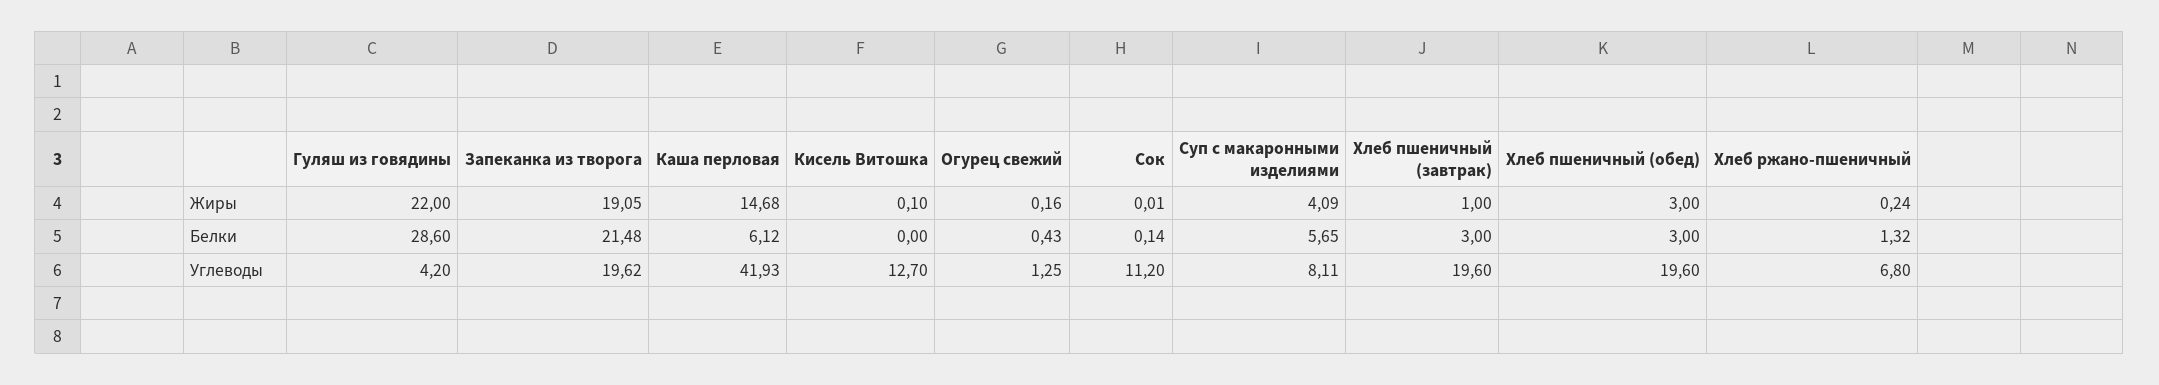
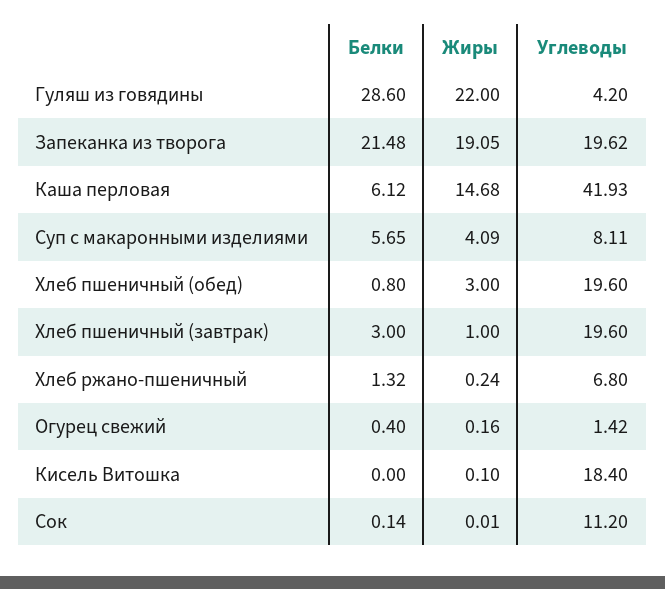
  {
    "Гуляш из говядины": {
      "Жиры": 22,
      "Белки": 28.6,
      "Углеводы": 4.2
    },
    "Запеканка из творога": {
      "Жиры": 19.05,
      "Белки": 21.48,
      "Углеводы": 19.62
    },
    "Каша перловая": {
      "Жиры": 14.68,
      "Белки": 6.12,
      "Углеводы": 41.93
    },
    "Кисель Витошка": {
      "Жиры": 0.1,
      "Белки": 0,
-     "Углеводы": 12.7
+     "Углеводы": 18.4
    },
    "Огурец свежий": {
      "Жиры": 0.16,
-     "Белки": 0.43,
+     "Белки": 0.4,
-     "Углеводы": 1.25
+     "Углеводы": 1.42
    },
    "Сок": {
      "Жиры": 0.01,
      "Белки": 0.14,
      "Углеводы": 11.2
    },
    "Суп с макаронными изделиями": {
      "Жиры": 4.09,
      "Белки": 5.65,
      "Углеводы": 8.11
    },
    "Хлеб пшеничный (завтрак)": {
      "Жиры": 1,
      "Белки": 3,
      "Углеводы": 19.6
    },
    "Хлеб пшеничный (обед)": {
      "Жиры": 3,
-     "Белки": 3,
+     "Белки": 0.8,
      "Углеводы": 19.6
    },
    "Хлеб ржано-пшеничный": {
      "Жиры": 0.24,
      "Белки": 1.32,
      "Углеводы": 6.8
    }
  }

